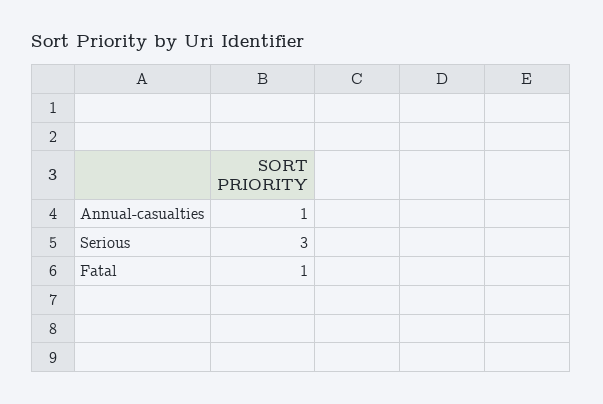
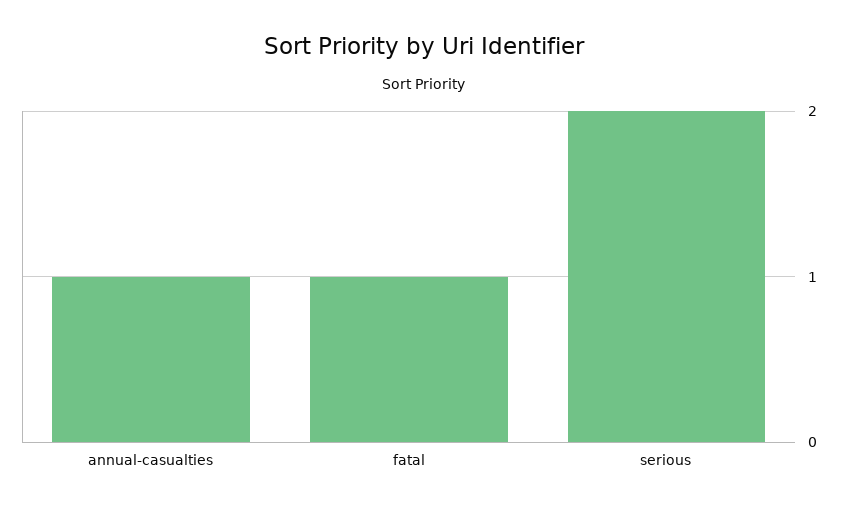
  {
    "Annual-casualties": 1,
-   "Serious": 3,
+   "Serious": 2,
    "Fatal": 1
  }

